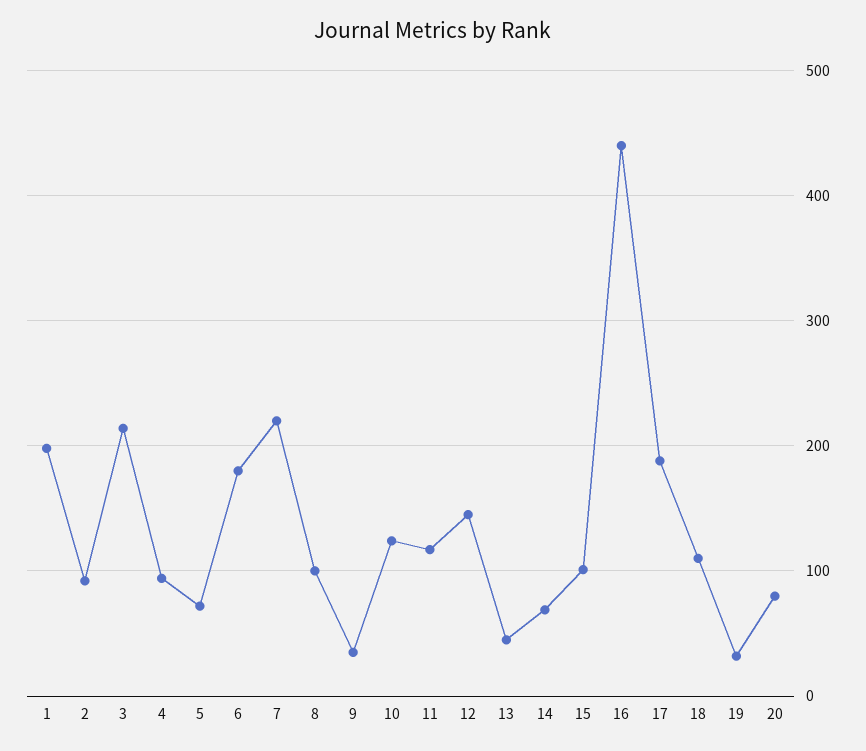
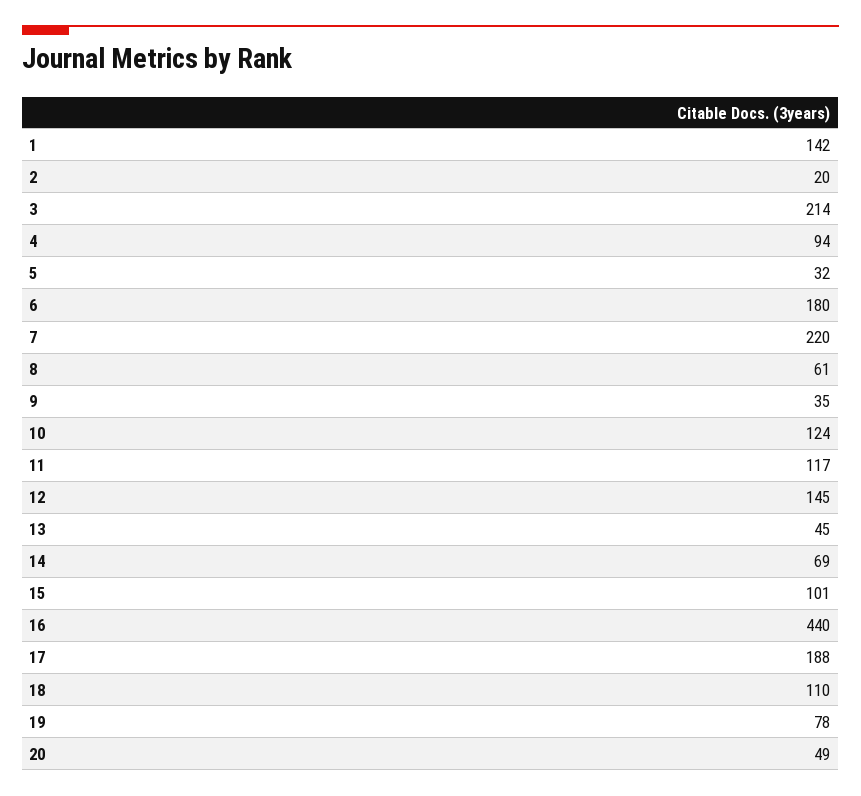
  {
-   "1": 200,
+   "1": 142,
-   "2": 90,
+   "2": 20,
    "3": 214,
    "4": 94,
-   "5": 70,
+   "5": 32,
    "6": 180,
    "7": 220,
-   "8": 100,
+   "8": 61,
    "9": 35,
    "10": 124,
    "11": 117,
    "12": 145,
    "13": 45,
    "14": 69,
    "15": 101,
    "16": 440,
    "17": 188,
    "18": 110,
-   "19": 30,
+   "19": 78,
-   "20": 80
+   "20": 49
  }

